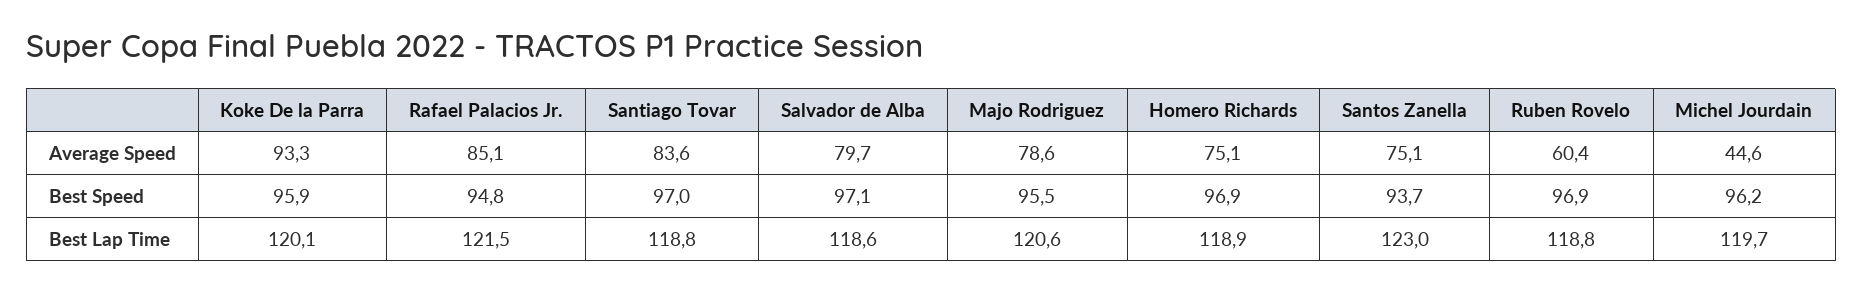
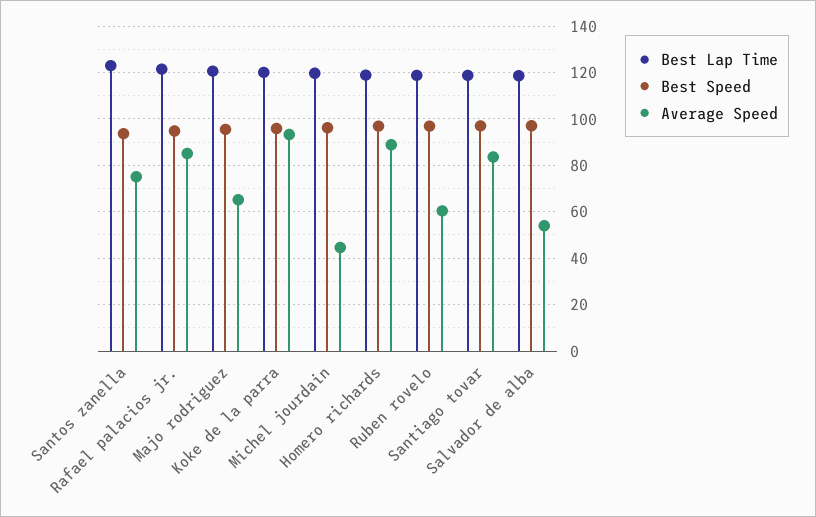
  {
    "Average Speed": {
      "Koke De la Parra": 93.3,
      "Rafael Palacios Jr.": 85.1,
      "Santiago Tovar": 83.6,
-     "Salvador de Alba": 79.7,
+     "Salvador de Alba": 55,
-     "Majo Rodriguez": 78.6,
+     "Majo Rodriguez": 65,
-     "Homero Richards": 75.1,
+     "Homero Richards": 90,
      "Santos Zanella": 75.1,
      "Ruben Rovelo": 60.4,
      "Michel Jourdain": 44.6
    },
    "Best Speed": {
      "Koke De la Parra": 95.9,
      "Rafael Palacios Jr.": 94.8,
      "Santiago Tovar": 97,
      "Salvador de Alba": 97.1,
      "Majo Rodriguez": 95.5,
      "Homero Richards": 96.9,
      "Santos Zanella": 93.7,
      "Ruben Rovelo": 96.9,
      "Michel Jourdain": 96.2
    },
    "Best Lap Time": {
      "Koke De la Parra": 120.1,
      "Rafael Palacios Jr.": 121.5,
      "Santiago Tovar": 118.8,
      "Salvador de Alba": 118.6,
      "Majo Rodriguez": 120.6,
      "Homero Richards": 118.9,
      "Santos Zanella": 123,
      "Ruben Rovelo": 118.8,
      "Michel Jourdain": 119.7
    }
  }

